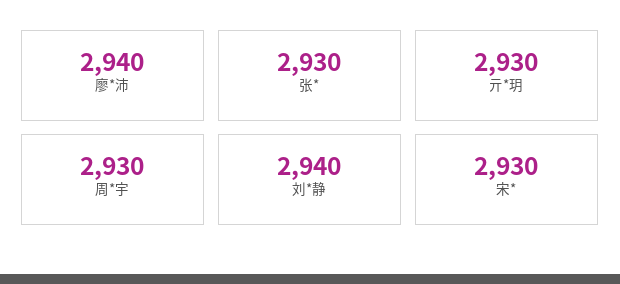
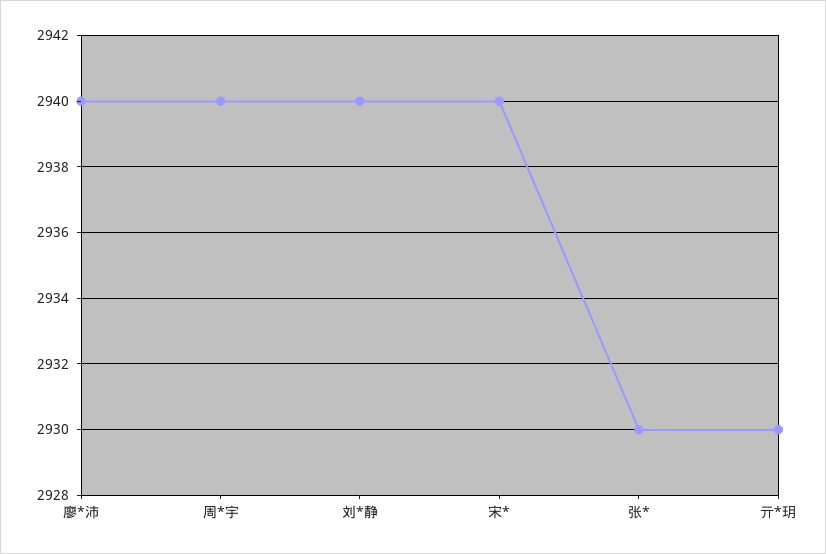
  {
    "廖*沛": 2940,
    "张*": 2930,
    "亓*玥": 2930,
-   "周*宇": 2930,
+   "周*宇": 2940,
    "刘*静": 2940,
-   "宋*": 2930
+   "宋*": 2940
  }

